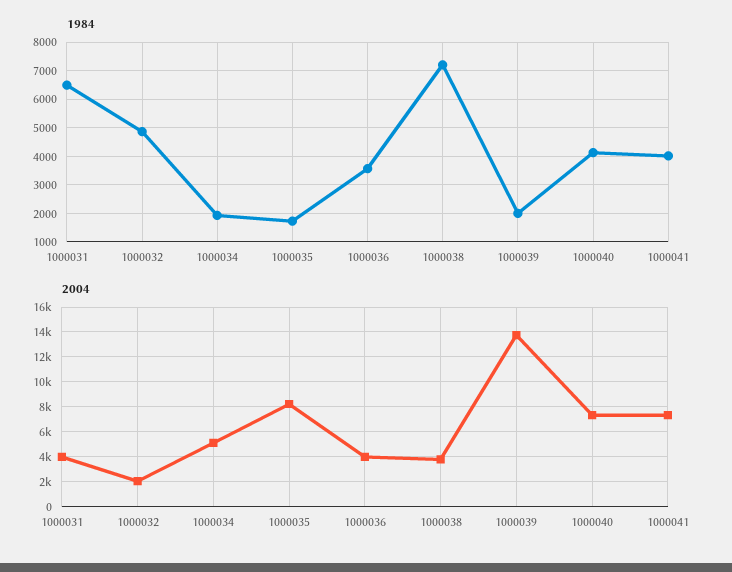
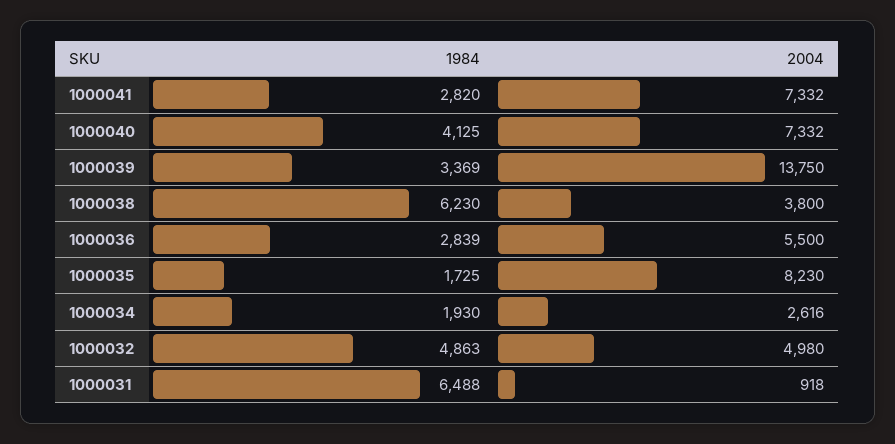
  {
    "1984": {
      "1000031": 6488,
      "1000032": 4863,
      "1000034": 1930,
      "1000035": 1725,
-     "1000036": 3500,
+     "1000036": 2839,
-     "1000038": 7250,
+     "1000038": 6230,
-     "1000039": 2000,
+     "1000039": 3369,
      "1000040": 4125,
-     "1000041": 4000
+     "1000041": 2820
    },
    "2004": {
-     "1000031": 4000,
+     "1000031": 918,
-     "1000032": 2000,
+     "1000032": 4980,
-     "1000034": 5000,
+     "1000034": 2616,
      "1000035": 8230,
-     "1000036": 4000,
+     "1000036": 5500,
      "1000038": 3800,
      "1000039": 13750,
      "1000040": 7332,
      "1000041": 7332
    }
  }

